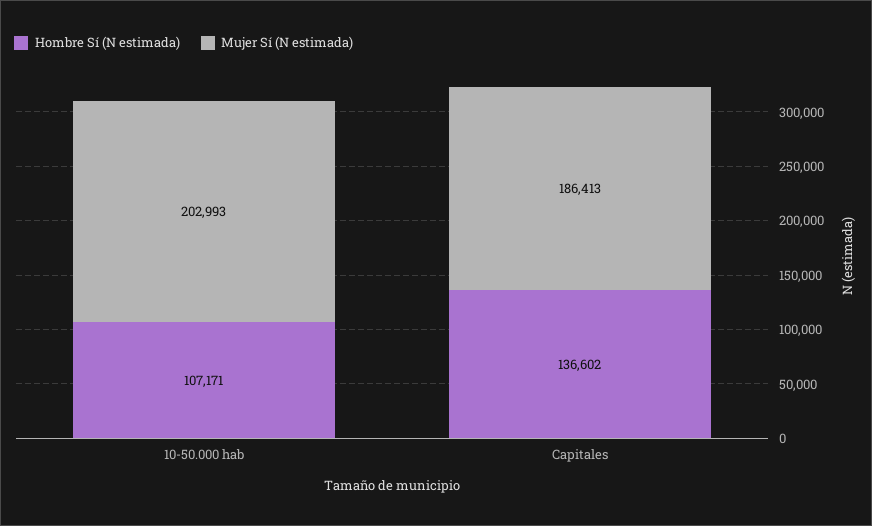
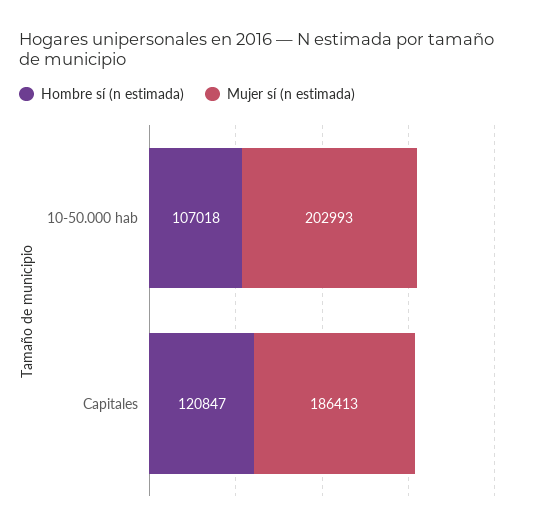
  {
    "Hombre Sí (N estimada)": {
-     "10-50.000 hab": 107171,
+     "10-50.000 hab": 107018,
-     "Capitales": 136602
+     "Capitales": 120847
    },
    "Mujer Sí (N estimada)": {
      "10-50.000 hab": 202993,
      "Capitales": 186413
    }
  }

